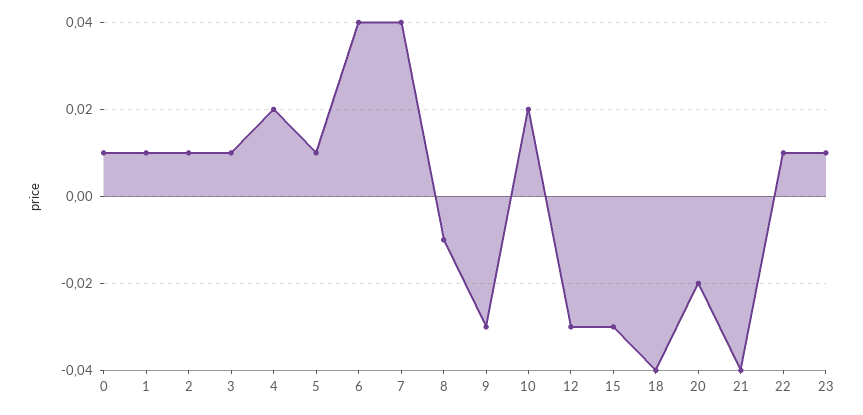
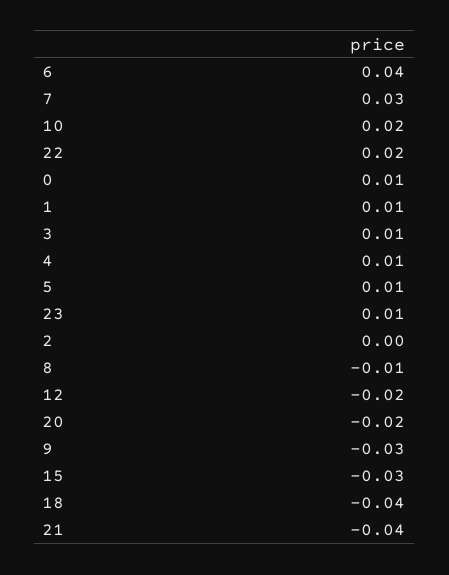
  {
    "0": 0.01,
    "1": 0.01,
-   "2": 0.01,
+   "2": 0,
    "3": 0.01,
-   "4": 0.02,
+   "4": 0.01,
    "5": 0.01,
    "6": 0.04,
-   "7": 0.04,
+   "7": 0.03,
    "8": -0.01,
    "9": -0.03,
    "10": 0.02,
-   "12": -0.03,
+   "12": -0.02,
    "15": -0.03,
    "18": -0.04,
    "20": -0.02,
    "21": -0.04,
-   "22": 0.01,
+   "22": 0.02,
    "23": 0.01
  }

